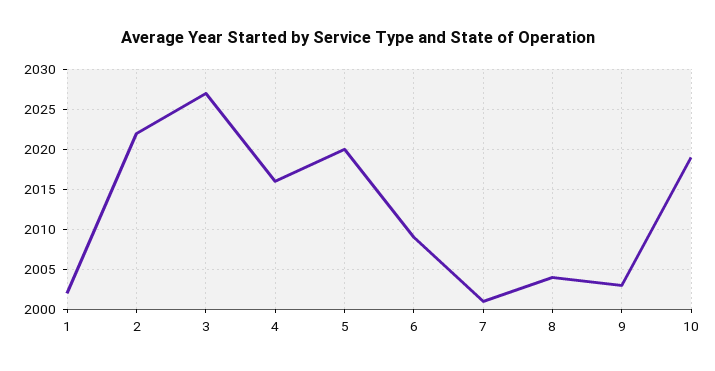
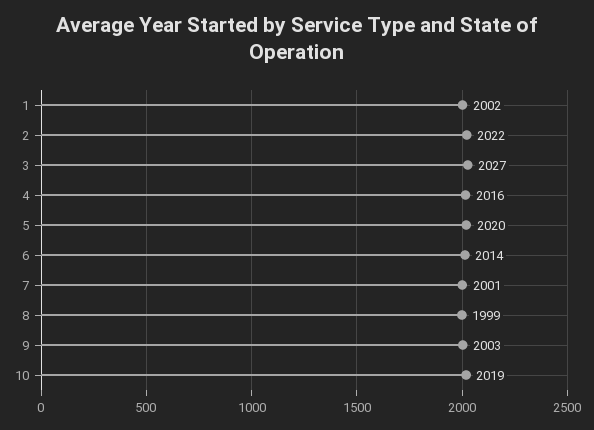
  {
    "1": 2002,
    "2": 2022,
    "3": 2027,
    "4": 2016,
    "5": 2020,
-   "6": 2009,
+   "6": 2014,
    "7": 2001,
-   "8": 2004,
+   "8": 1999,
    "9": 2003,
    "10": 2019
  }

